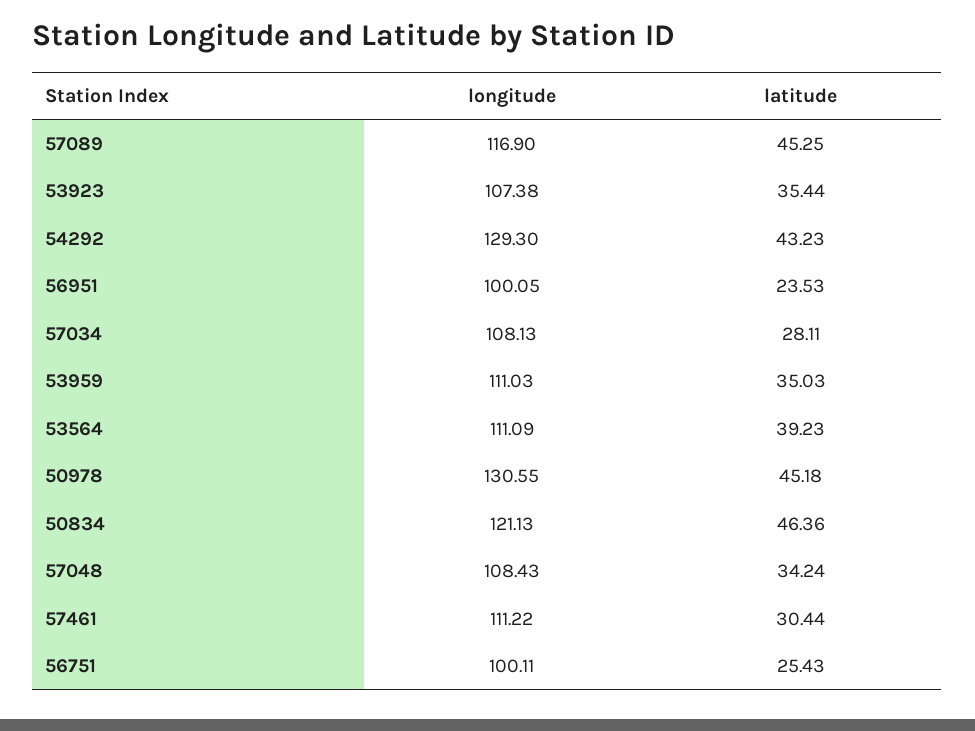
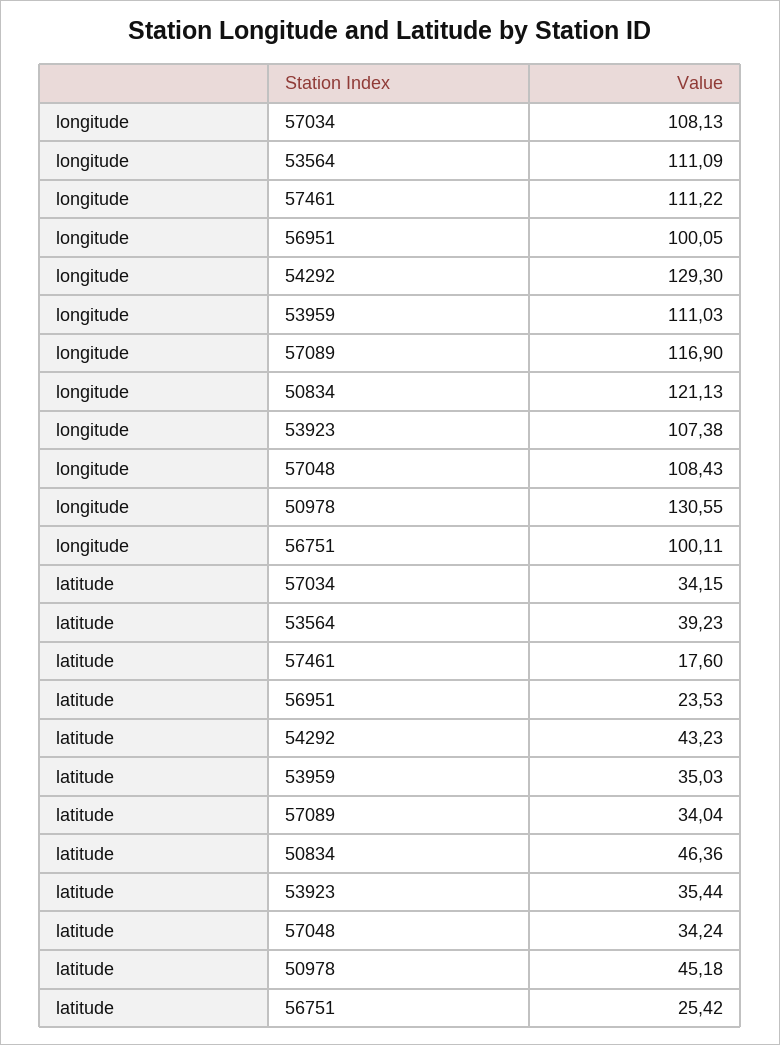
  {
    "longitude": {
      "57089": 116.9,
      "53923": 107.38,
      "54292": 129.3,
      "56951": 100.05,
      "57034": 108.13,
      "53959": 111.03,
      "53564": 111.09,
      "50978": 130.55,
      "50834": 121.13,
      "57048": 108.43,
      "57461": 111.22,
      "56751": 100.11
    },
    "latitude": {
-     "57089": 45.25,
+     "57089": 34.04,
      "53923": 35.44,
      "54292": 43.23,
      "56951": 23.53,
-     "57034": 28.11,
+     "57034": 34.15,
      "53959": 35.03,
      "53564": 39.23,
      "50978": 45.18,
      "50834": 46.36,
      "57048": 34.24,
-     "57461": 30.44,
+     "57461": 17.6,
-     "56751": 25.43
+     "56751": 25.42
    }
  }

